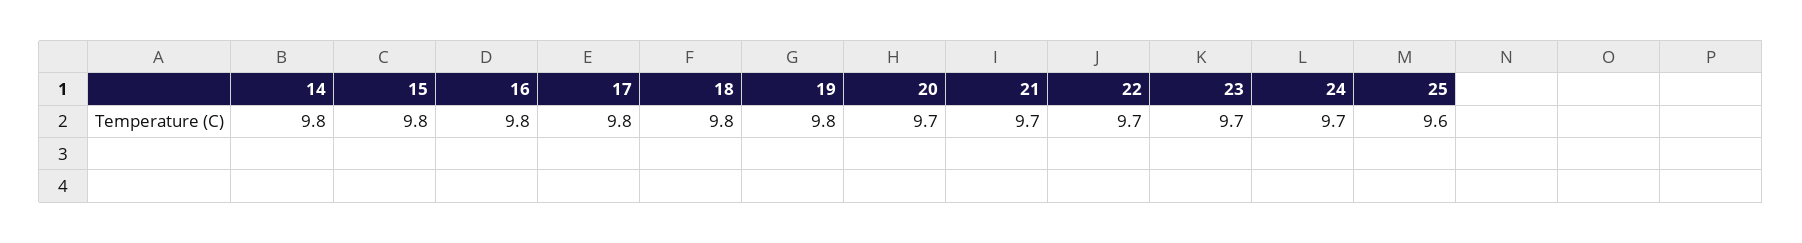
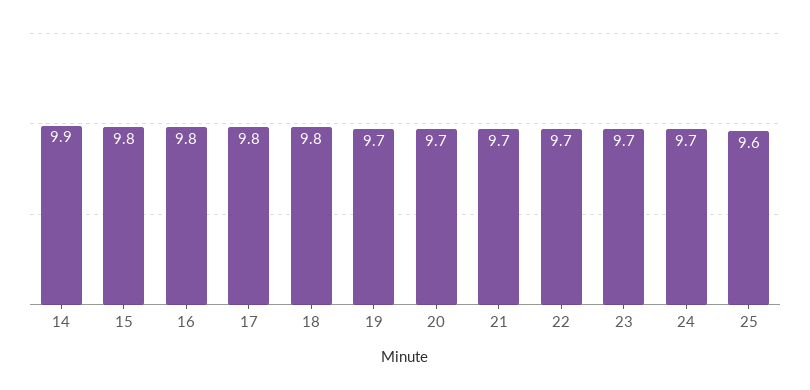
  {
-   "14": 9.8,
+   "14": 9.9,
    "15": 9.8,
    "16": 9.8,
    "17": 9.8,
    "18": 9.8,
-   "19": 9.8,
+   "19": 9.7,
    "20": 9.7,
    "21": 9.7,
    "22": 9.7,
    "23": 9.7,
    "24": 9.7,
    "25": 9.6
  }

